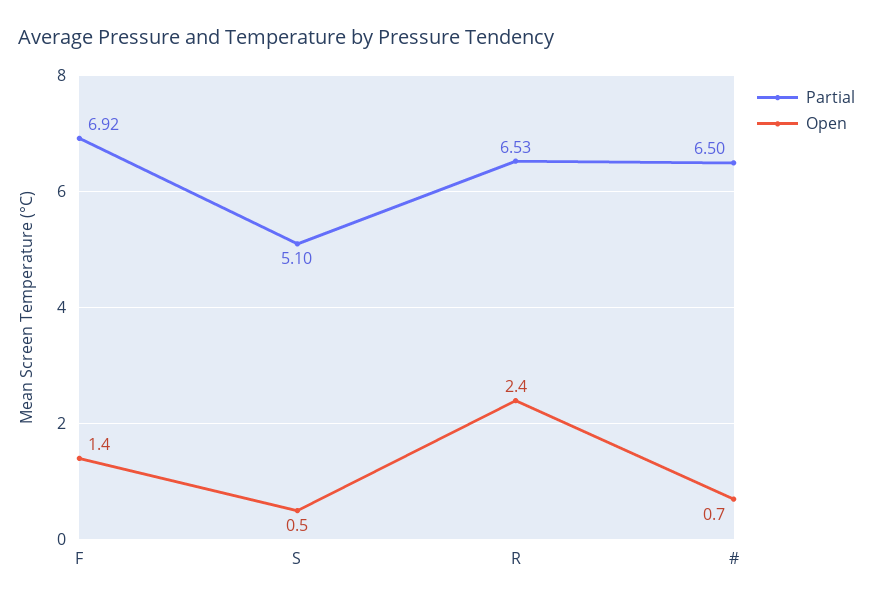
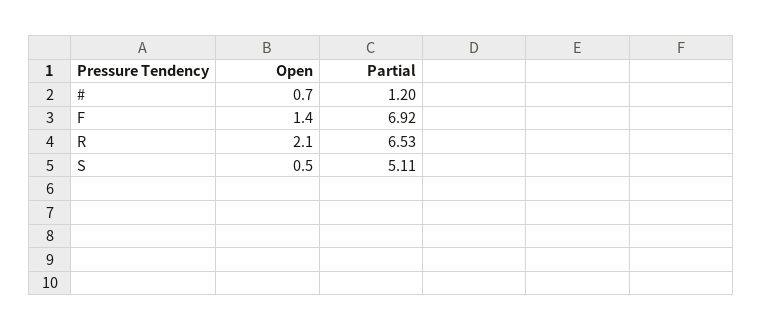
  {
    "Partial": {
      "F": 6.92,
-     "S": 5.1,
+     "S": 5.11,
      "R": 6.53,
-     "#": 6.5
+     "#": 1.2
    },
    "Open": {
      "F": 1.4,
      "S": 0.5,
-     "R": 2.4,
+     "R": 2.1,
      "#": 0.7
    }
  }

